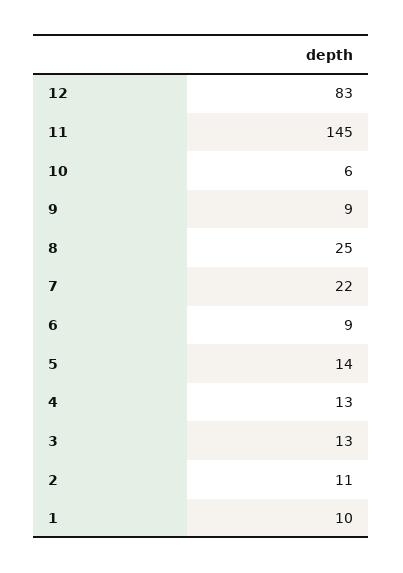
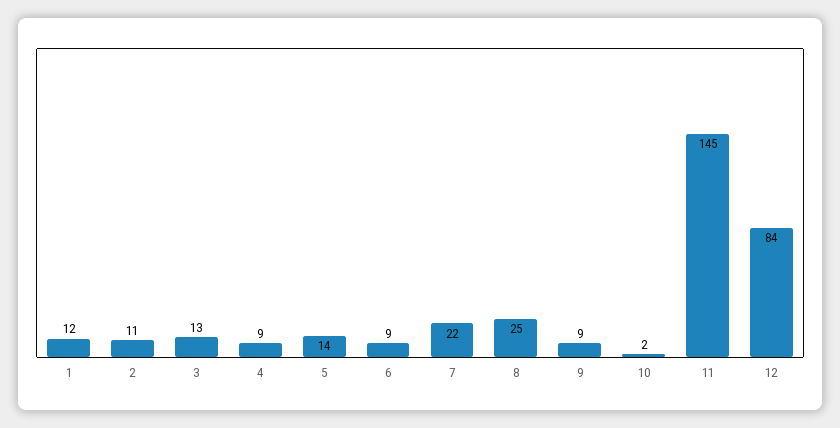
  {
-   "12": 83,
+   "12": 84,
    "11": 145,
-   "10": 6,
+   "10": 2,
    "9": 9,
    "8": 25,
    "7": 22,
    "6": 9,
    "5": 14,
-   "4": 13,
+   "4": 9,
    "3": 13,
    "2": 11,
-   "1": 10
+   "1": 12
  }

